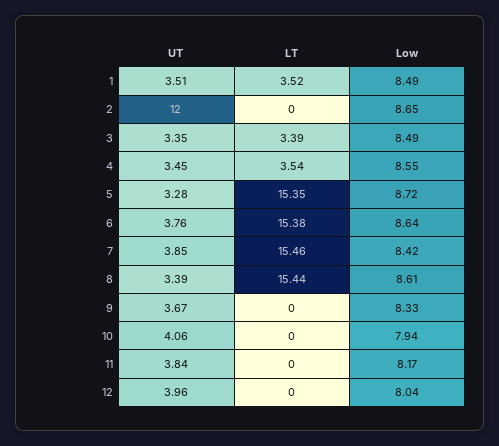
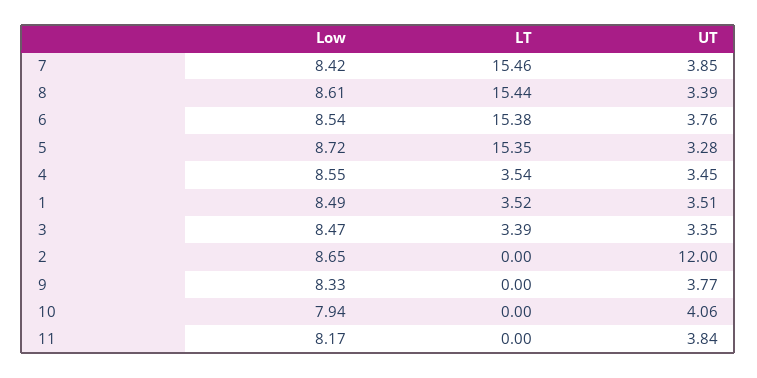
  {
    "UT": {
      "1": 3.51,
      "2": 12,
      "3": 3.35,
      "4": 3.45,
      "5": 3.28,
      "6": 3.76,
      "7": 3.85,
      "8": 3.39,
-     "9": 3.67,
+     "9": 3.77,
      "10": 4.06,
-     "11": 3.84,
+     "11": 3.84
-     "12": 3.96
    },
    "LT": {
      "1": 3.52,
      "2": 0,
      "3": 3.39,
      "4": 3.54,
      "5": 15.35,
      "6": 15.38,
      "7": 15.46,
      "8": 15.44,
      "9": 0,
      "10": 0,
-     "11": 0,
+     "11": 0
-     "12": 0
    },
    "Low": {
      "1": 8.49,
      "2": 8.65,
-     "3": 8.49,
+     "3": 8.47,
      "4": 8.55,
      "5": 8.72,
-     "6": 8.64,
+     "6": 8.54,
      "7": 8.42,
      "8": 8.61,
      "9": 8.33,
      "10": 7.94,
-     "11": 8.17,
+     "11": 8.17
-     "12": 8.04
    }
  }

